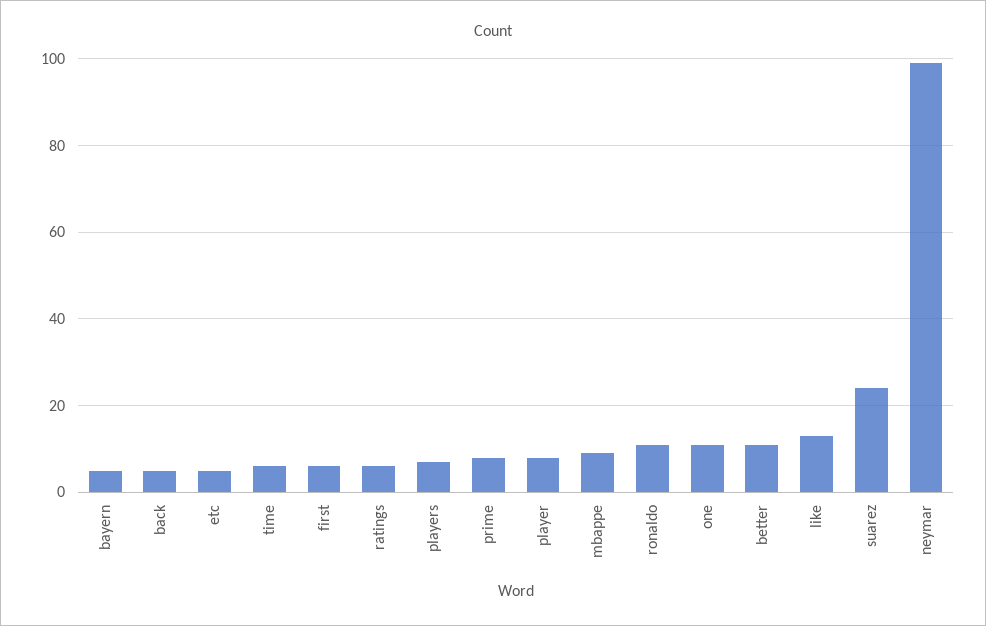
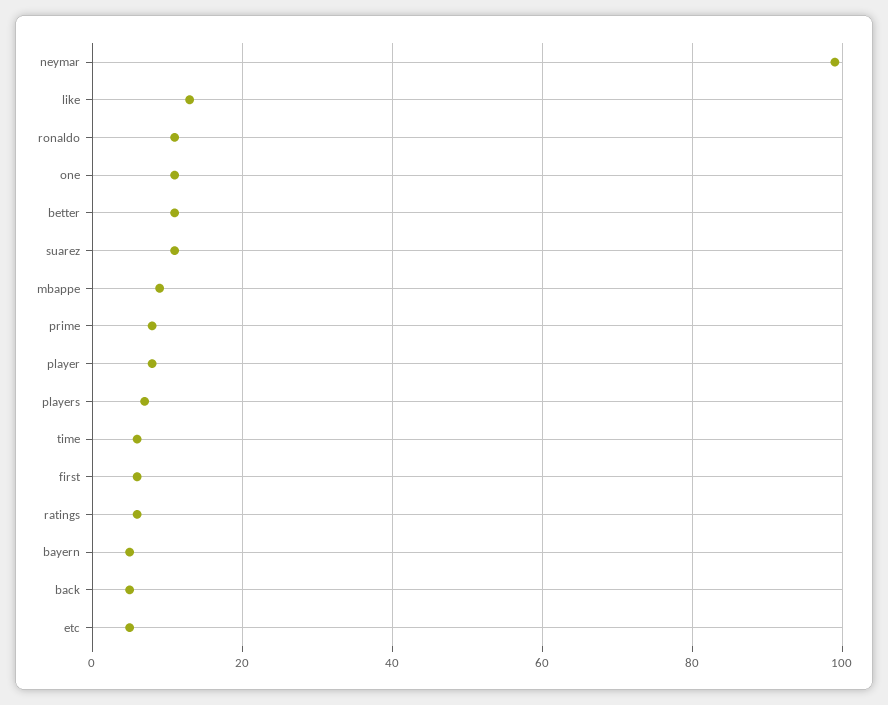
  {
    "bayern": 5,
    "back": 5,
    "etc": 5,
    "time": 5,
    "first": 5,
    "ratings": 5,
    "players": 5,
    "prime": 10,
    "player": 10,
    "mbappe": 10,
    "ronaldo": 10,
    "one": 10,
    "better": 10,
    "like": 15,
-   "suarez": 25,
+   "suarez": 10,
    "neymar": 100
  }

